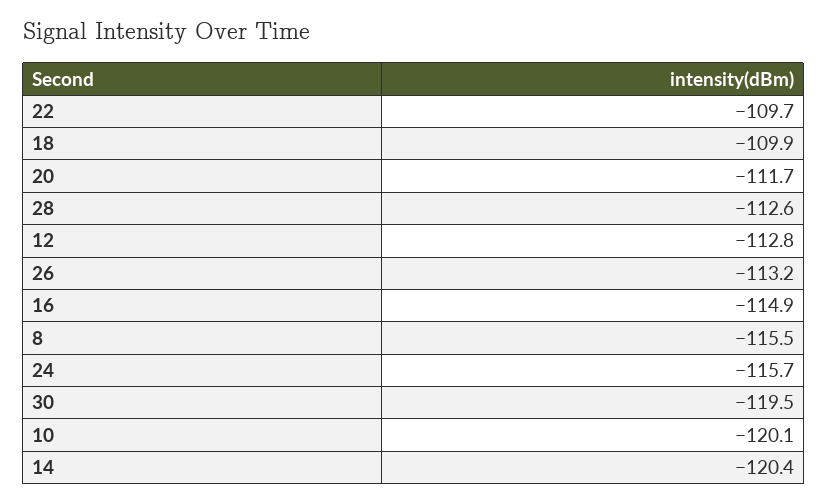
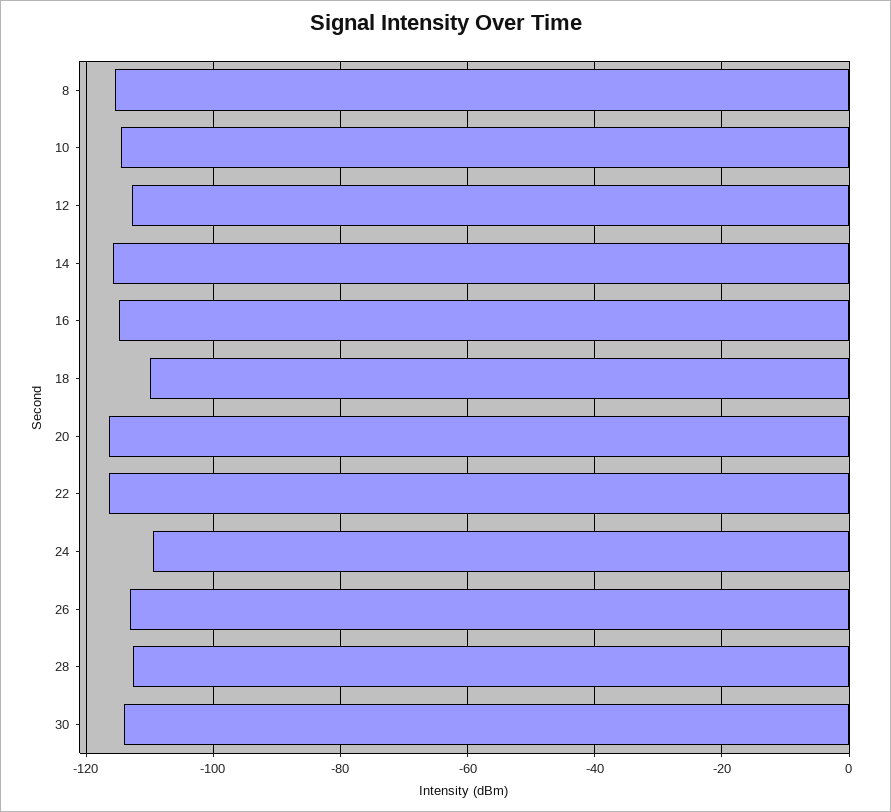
  {
-   "22": -109.7,
+   "22": -116,
    "18": -109.9,
-   "20": -111.7,
+   "20": -116,
    "28": -112.6,
    "12": -112.8,
    "26": -113.2,
    "16": -114.9,
    "8": -115.5,
-   "24": -115.7,
+   "24": -110,
-   "30": -119.5,
+   "30": -114,
-   "10": -120.1,
+   "10": -114,
-   "14": -120.4
+   "14": -116
  }

